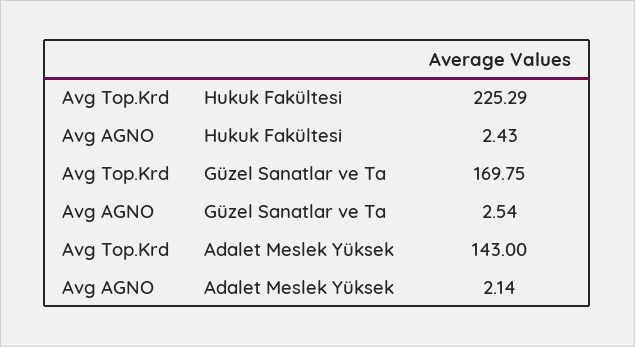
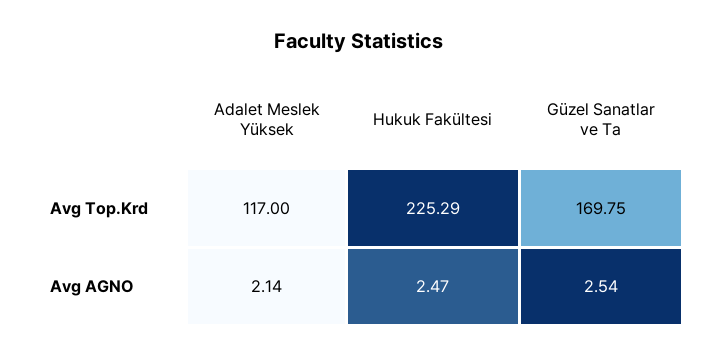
  {
    "Avg Top.Krd": {
      "Hukuk Fakültesi": 225.29,
      "Güzel Sanatlar ve Ta": 169.75,
-     "Adalet Meslek Yüksek": 143
+     "Adalet Meslek Yüksek": 117
    },
    "Avg AGNO": {
-     "Hukuk Fakültesi": 2.43,
+     "Hukuk Fakültesi": 2.47,
      "Güzel Sanatlar ve Ta": 2.54,
      "Adalet Meslek Yüksek": 2.14
    }
  }

